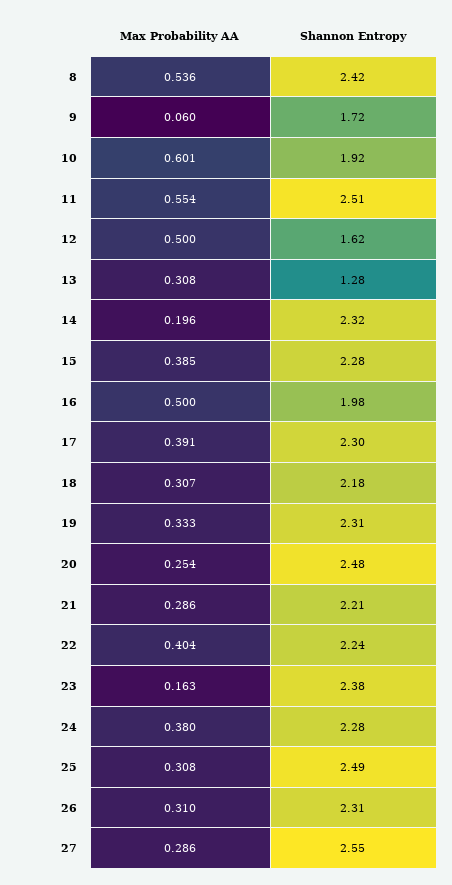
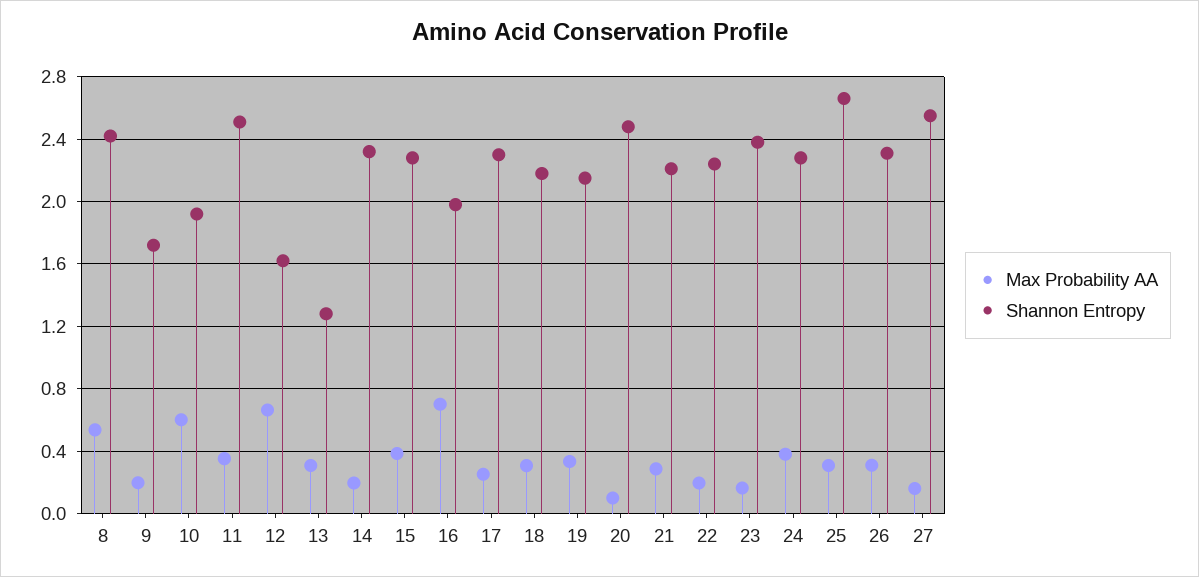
  {
    "Max Probability AA": {
      "8": 0.536,
-     "9": 0.06,
+     "9": 0.2,
      "10": 0.601,
-     "11": 0.554,
+     "11": 0.35,
-     "12": 0.5,
+     "12": 0.65,
      "13": 0.308,
      "14": 0.196,
      "15": 0.385,
-     "16": 0.5,
+     "16": 0.7,
-     "17": 0.391,
+     "17": 0.25,
      "18": 0.307,
      "19": 0.333,
-     "20": 0.254,
+     "20": 0.1,
      "21": 0.286,
-     "22": 0.404,
+     "22": 0.2,
      "23": 0.163,
      "24": 0.38,
      "25": 0.308,
      "26": 0.31,
-     "27": 0.286
+     "27": 0.15
    },
    "Shannon Entropy": {
      "8": 2.42,
      "9": 1.72,
      "10": 1.92,
      "11": 2.51,
      "12": 1.62,
      "13": 1.28,
      "14": 2.32,
      "15": 2.28,
      "16": 1.98,
      "17": 2.3,
      "18": 2.18,
-     "19": 2.31,
+     "19": 2.15,
      "20": 2.48,
      "21": 2.21,
      "22": 2.24,
      "23": 2.38,
      "24": 2.28,
-     "25": 2.49,
+     "25": 2.65,
      "26": 2.31,
      "27": 2.55
    }
  }

